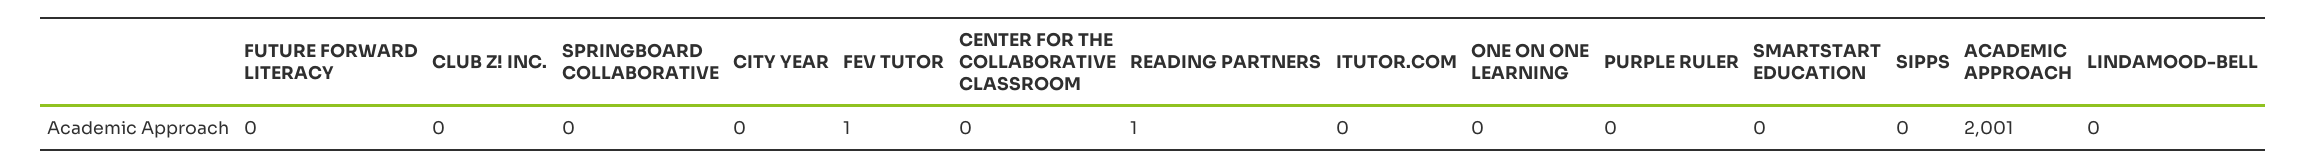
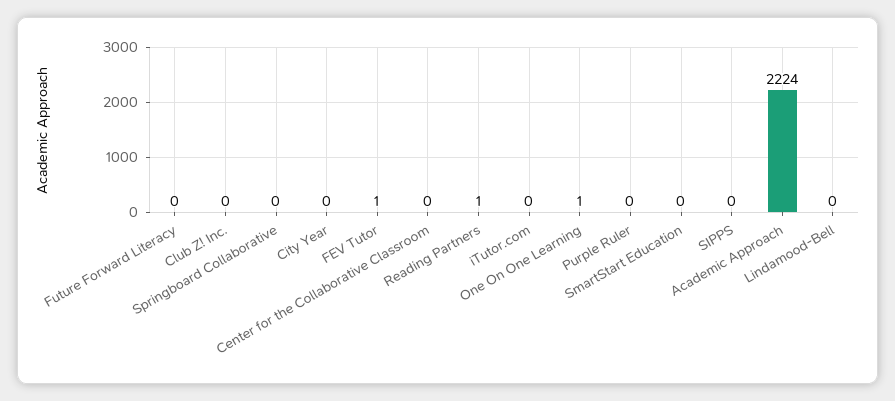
  {
    "FUTURE FORWARD LITERACY": 0,
    "CLUB Z! INC.": 0,
    "SPRINGBOARD COLLABORATIVE": 0,
    "CITY YEAR": 0,
    "FEV TUTOR": 1,
    "CENTER FOR THE COLLABORATIVE CLASSROOM": 0,
    "READING PARTNERS": 1,
    "ITUTOR.COM": 0,
-   "ONE ON ONE LEARNING": 0,
+   "ONE ON ONE LEARNING": 1,
    "PURPLE RULER": 0,
    "SMARTSTART EDUCATION": 0,
    "SIPPS": 0,
-   "ACADEMIC APPROACH": 2001,
+   "ACADEMIC APPROACH": 2224,
    "LINDAMOOD-BELL": 0
  }

